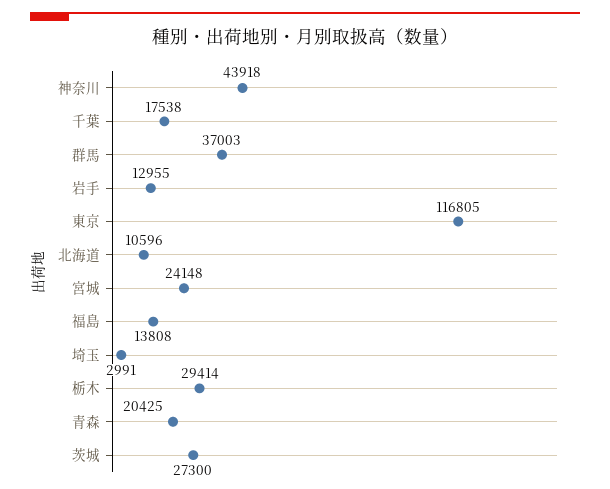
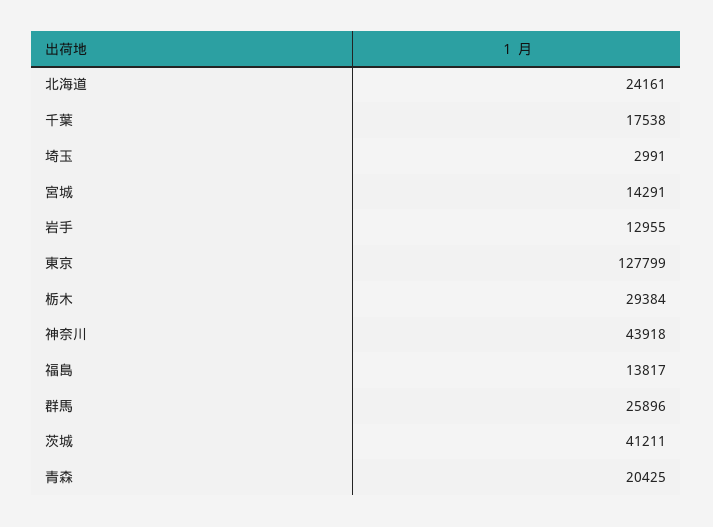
  {
    "神奈川": 43918,
    "千葉": 17538,
-   "群馬": 37003,
+   "群馬": 25896,
    "岩手": 12955,
-   "東京": 116805,
+   "東京": 127799,
-   "北海道": 10596,
+   "北海道": 24161,
-   "宮城": 24148,
+   "宮城": 14291,
-   "福島": 13808,
+   "福島": 13817,
    "埼玉": 2991,
-   "栃木": 29414,
+   "栃木": 29384,
    "青森": 20425,
-   "茨城": 27300
+   "茨城": 41211
  }

